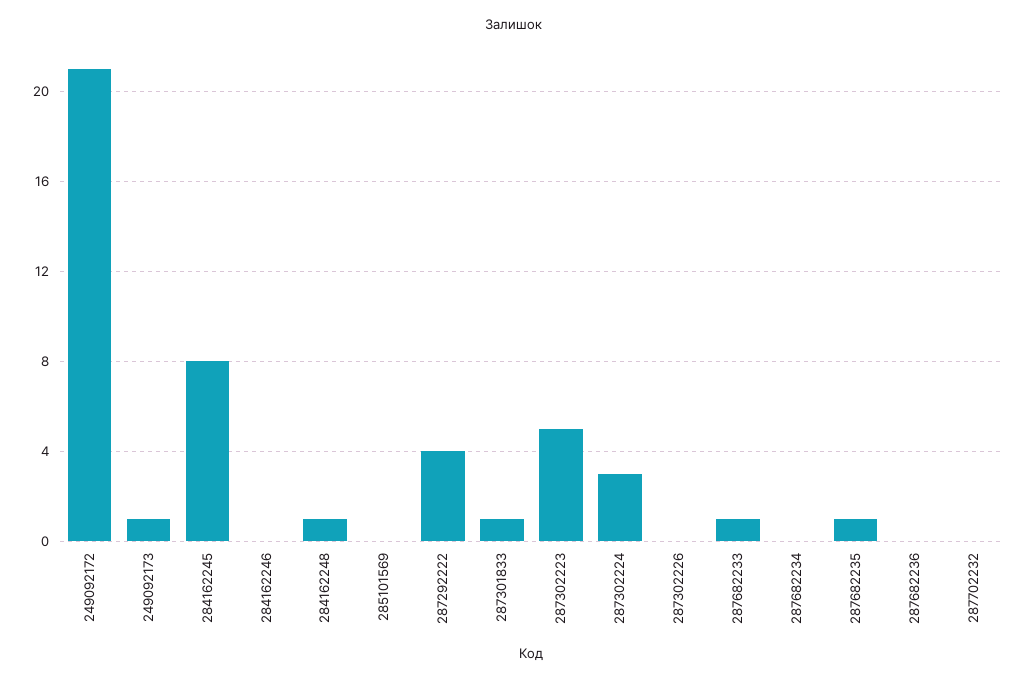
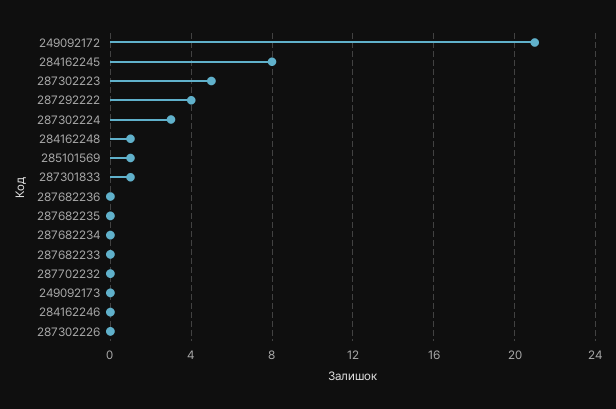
  {
    "249092172": 21,
-   "249092173": 1,
+   "249092173": 0,
    "284162245": 8,
    "284162246": 0,
    "284162248": 1,
-   "285101569": 0,
+   "285101569": 1,
    "287292222": 4,
    "287301833": 1,
    "287302223": 5,
    "287302224": 3,
    "287302226": 0,
-   "287682233": 1,
+   "287682233": 0,
    "287682234": 0,
-   "287682235": 1,
+   "287682235": 0,
    "287682236": 0,
    "287702232": 0
  }

